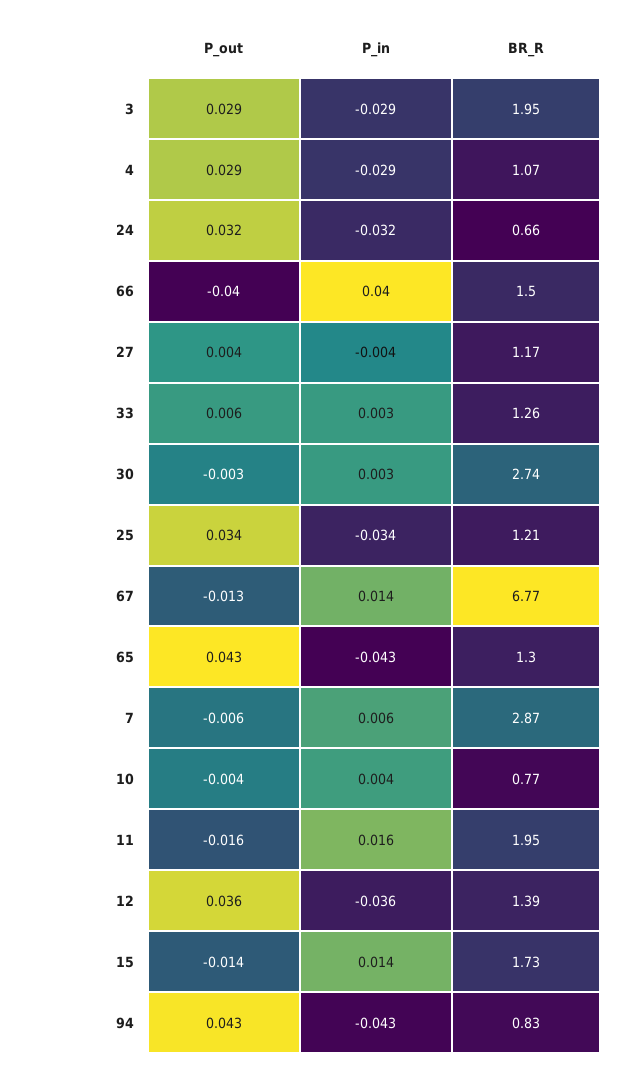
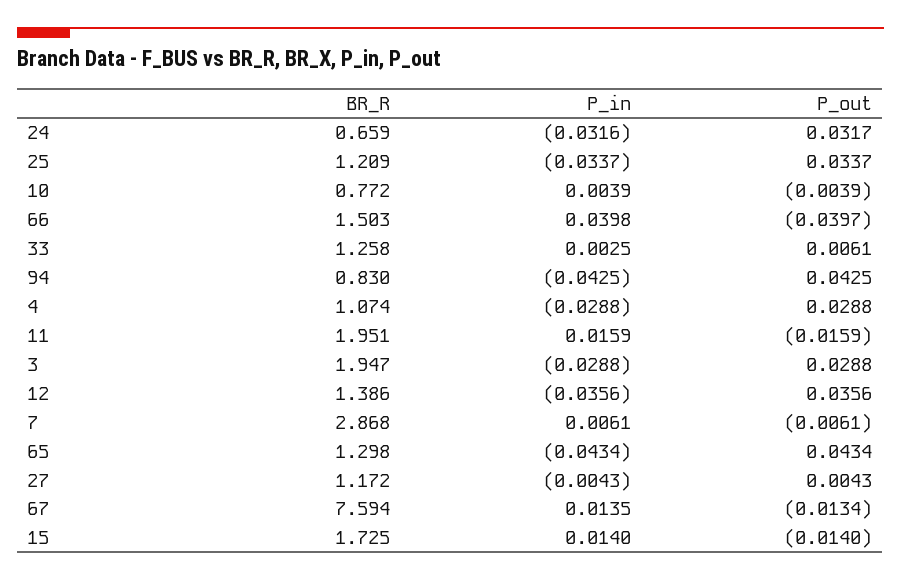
  {
    "P_out": {
      "3": 0.0288,
      "4": 0.0288,
      "24": 0.0317,
      "66": -0.0397,
      "27": 0.0043,
      "33": 0.0061,
-     "30": -0.003,
      "25": 0.0337,
      "67": -0.0134,
      "65": 0.0434,
      "7": -0.0061,
      "10": -0.0039,
      "11": -0.0159,
      "12": 0.0356,
      "15": -0.014,
      "94": 0.0425
    },
    "P_in": {
      "3": -0.0288,
      "4": -0.0288,
      "24": -0.0316,
      "66": 0.0398,
      "27": -0.0043,
      "33": 0.0025,
-     "30": 0.003,
      "25": -0.0337,
      "67": 0.0135,
      "65": -0.0434,
      "7": 0.0061,
      "10": 0.0039,
      "11": 0.0159,
      "12": -0.0356,
      "15": 0.014,
      "94": -0.0425
    },
    "BR_R": {
      "3": 1.947,
      "4": 1.074,
      "24": 0.659,
      "66": 1.503,
      "27": 1.172,
      "33": 1.258,
-     "30": 2.74,
      "25": 1.209,
-     "67": 6.77,
+     "67": 7.594,
      "65": 1.298,
      "7": 2.868,
      "10": 0.772,
      "11": 1.951,
      "12": 1.386,
      "15": 1.725,
      "94": 0.83
    }
  }

